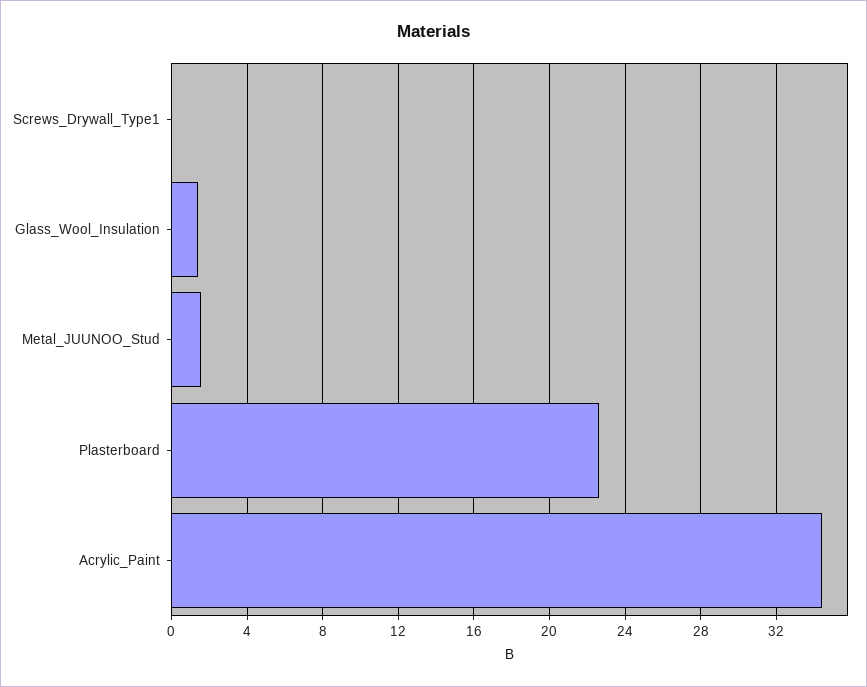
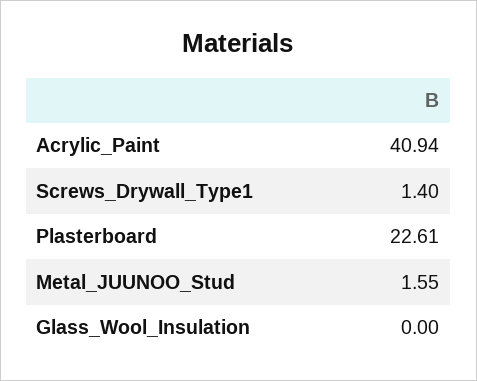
  {
-   "Screws_Drywall_Type1": 0,
+   "Screws_Drywall_Type1": 1.4,
-   "Glass_Wool_Insulation": 1.5,
+   "Glass_Wool_Insulation": 0,
    "Metal_JUUNOO_Stud": 1.55,
    "Plasterboard": 22.61,
-   "Acrylic_Paint": 34.5
+   "Acrylic_Paint": 40.94
  }

